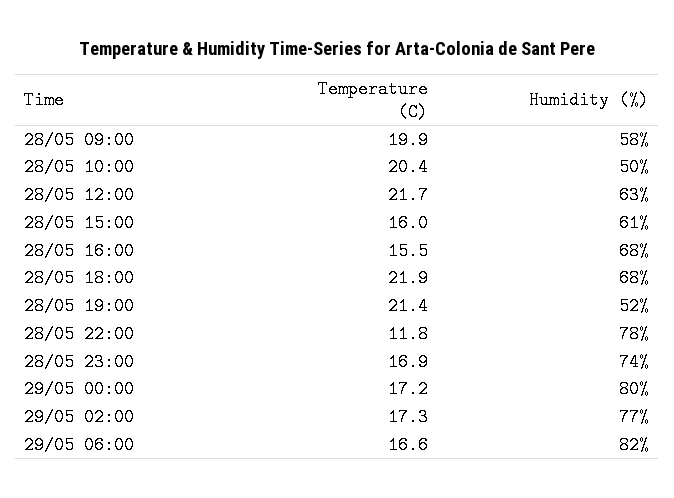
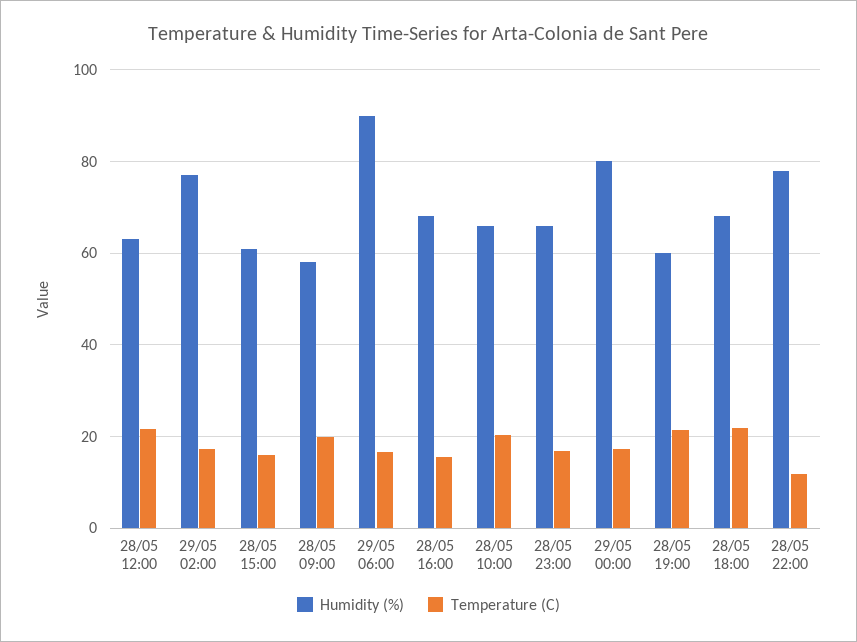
  {
    "Temperature (C)": {
      "28/05 09:00": 19.9,
      "28/05 10:00": 20.4,
      "28/05 12:00": 21.7,
      "28/05 15:00": 16,
      "28/05 16:00": 15.5,
      "28/05 18:00": 21.9,
      "28/05 19:00": 21.4,
      "28/05 22:00": 11.8,
      "28/05 23:00": 16.9,
      "29/05 00:00": 17.2,
      "29/05 02:00": 17.3,
      "29/05 06:00": 16.6
    },
    "Humidity (%)": {
      "28/05 09:00": 58,
-     "28/05 10:00": 50,
+     "28/05 10:00": 66,
      "28/05 12:00": 63,
      "28/05 15:00": 61,
      "28/05 16:00": 68,
      "28/05 18:00": 68,
-     "28/05 19:00": 52,
+     "28/05 19:00": 60,
      "28/05 22:00": 78,
-     "28/05 23:00": 74,
+     "28/05 23:00": 66,
      "29/05 00:00": 80,
      "29/05 02:00": 77,
-     "29/05 06:00": 82
+     "29/05 06:00": 90
    }
  }

